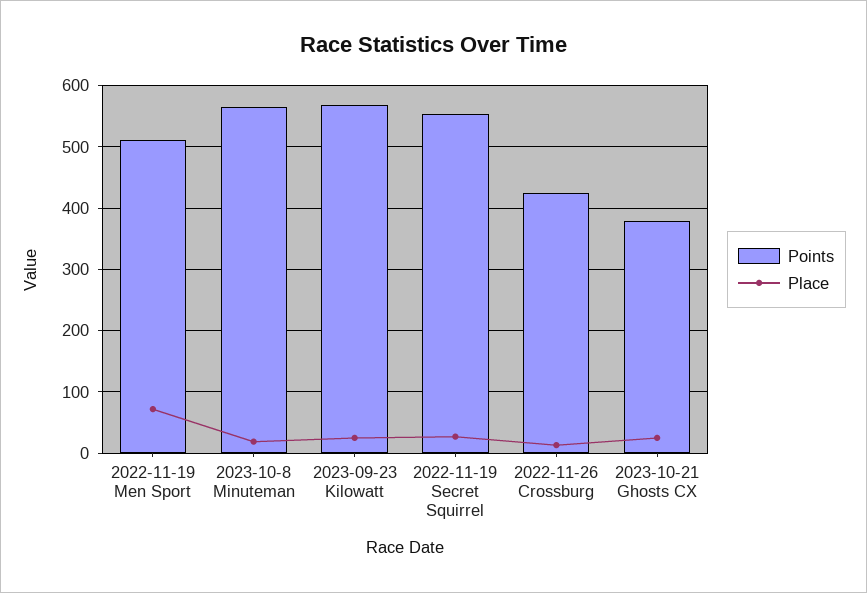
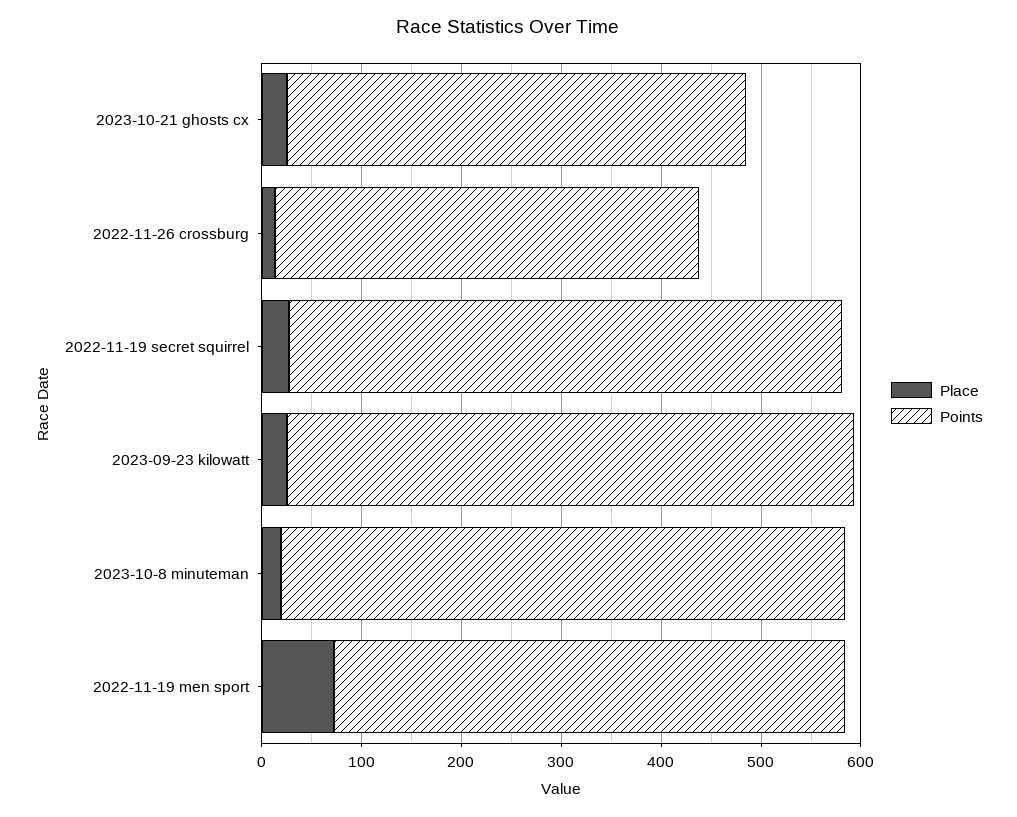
  {
    "Points": {
      "2022-11-19 Men Sport": 510,
      "2023-10-8 Minuteman": 570,
      "2023-09-23 Kilowatt": 570,
      "2022-11-19 Secret Squirrel": 550,
      "2022-11-26 Crossburg": 420,
-     "2023-10-21 Ghosts CX": 380
+     "2023-10-21 Ghosts CX": 460
    },
    "Place": {
      "2022-11-19 Men Sport": 70,
      "2023-10-8 Minuteman": 20,
      "2023-09-23 Kilowatt": 30,
      "2022-11-19 Secret Squirrel": 30,
      "2022-11-26 Crossburg": 10,
      "2023-10-21 Ghosts CX": 30
    }
  }

